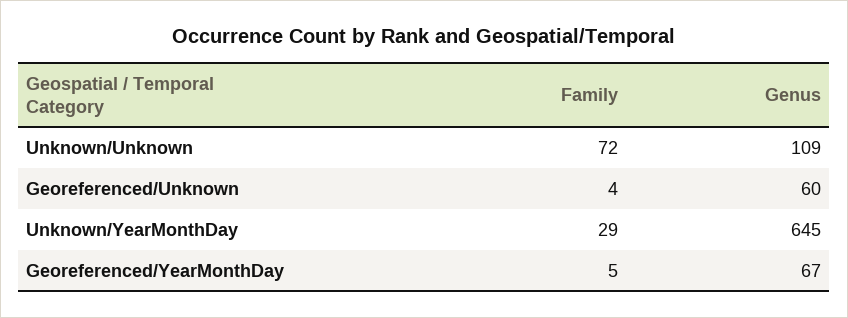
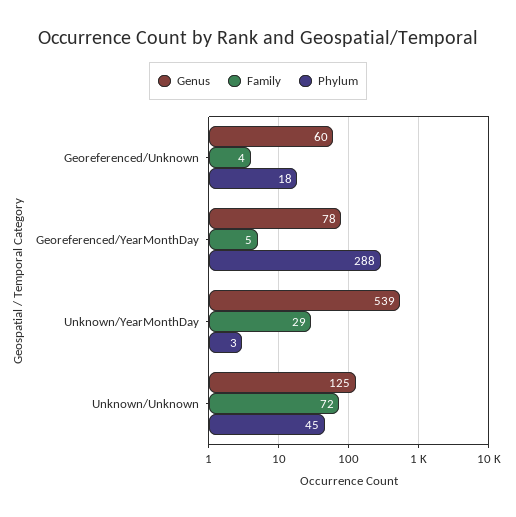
  {
    "Family": {
      "Unknown/Unknown": 72,
      "Georeferenced/Unknown": 4,
      "Unknown/YearMonthDay": 29,
      "Georeferenced/YearMonthDay": 5
    },
    "Genus": {
-     "Unknown/Unknown": 109,
+     "Unknown/Unknown": 125,
      "Georeferenced/Unknown": 60,
-     "Unknown/YearMonthDay": 645,
+     "Unknown/YearMonthDay": 539,
-     "Georeferenced/YearMonthDay": 67
+     "Georeferenced/YearMonthDay": 78
-   }
+   },
+   "Phylum": {
+     "Georeferenced/Unknown": 18,
+     "Georeferenced/YearMonthDay": 288,
+     "Unknown/YearMonthDay": 3,
+     "Unknown/Unknown": 45
+   }
  }

